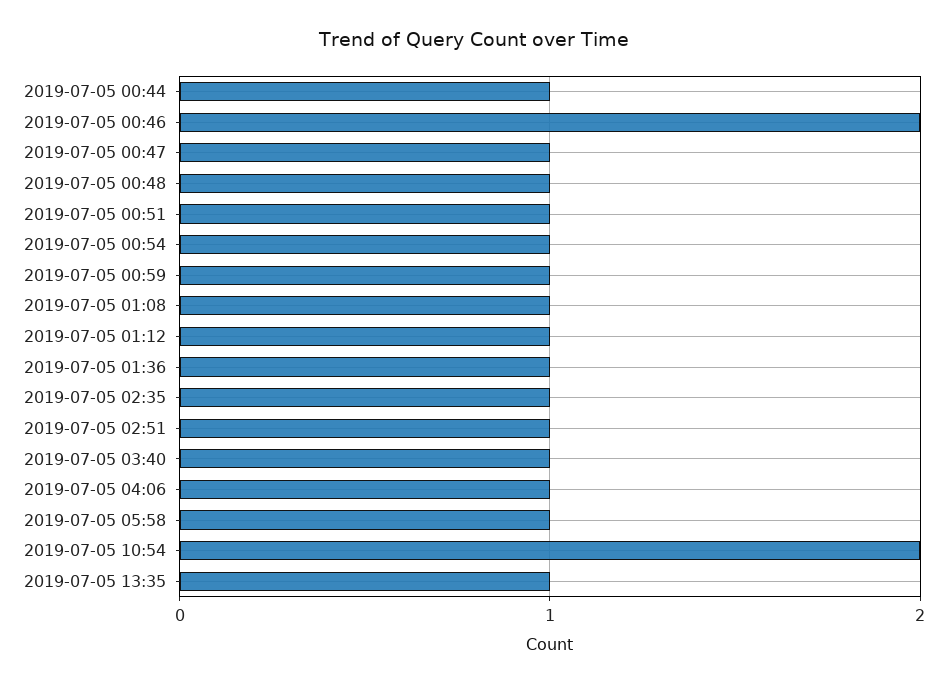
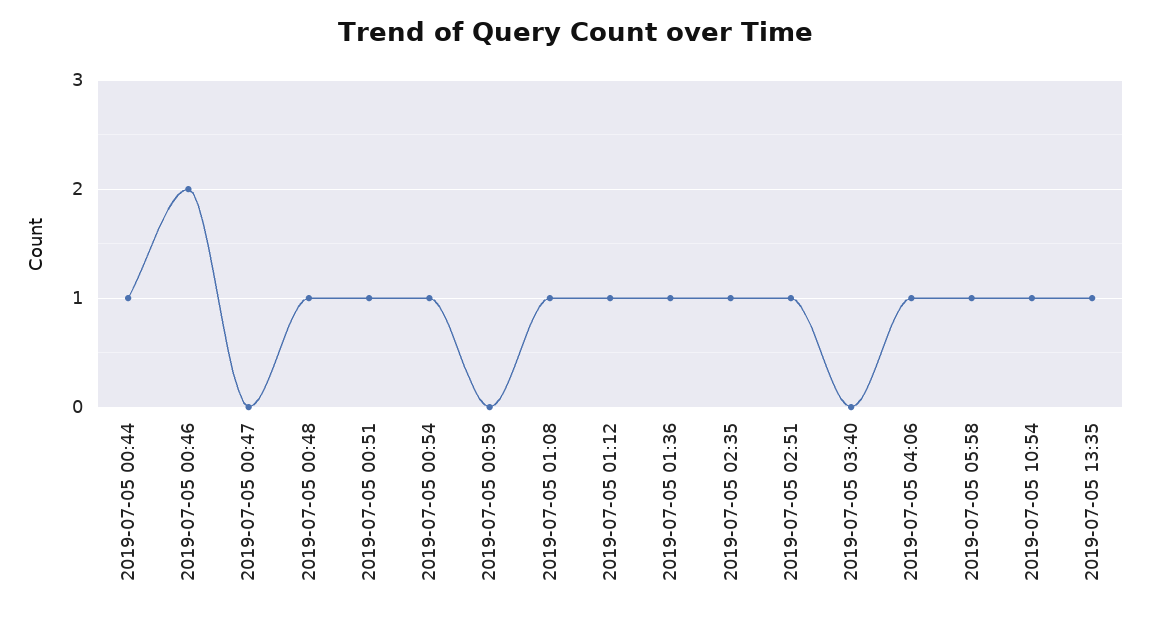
  {
    "2019-07-05 00:44": 1,
    "2019-07-05 00:46": 2,
-   "2019-07-05 00:47": 1,
+   "2019-07-05 00:47": 0,
    "2019-07-05 00:48": 1,
    "2019-07-05 00:51": 1,
    "2019-07-05 00:54": 1,
-   "2019-07-05 00:59": 1,
+   "2019-07-05 00:59": 0,
    "2019-07-05 01:08": 1,
    "2019-07-05 01:12": 1,
    "2019-07-05 01:36": 1,
    "2019-07-05 02:35": 1,
    "2019-07-05 02:51": 1,
-   "2019-07-05 03:40": 1,
+   "2019-07-05 03:40": 0,
    "2019-07-05 04:06": 1,
    "2019-07-05 05:58": 1,
-   "2019-07-05 10:54": 2,
+   "2019-07-05 10:54": 1,
    "2019-07-05 13:35": 1
  }

